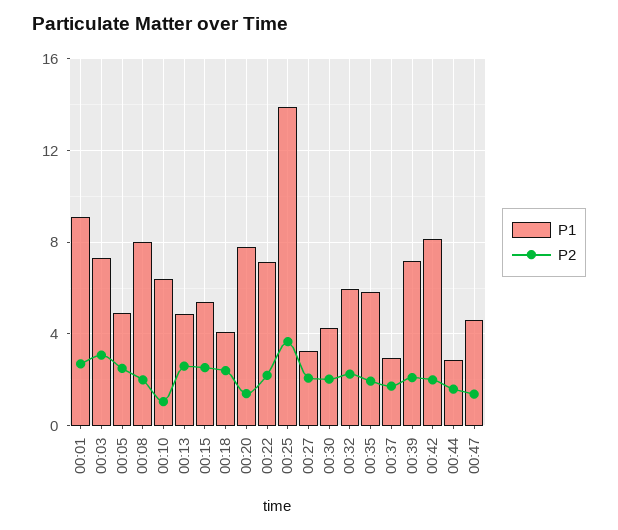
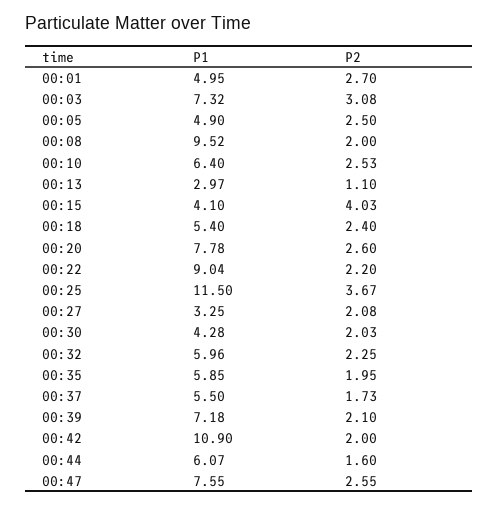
  {
    "P1": {
-     "00:01": 9,
+     "00:01": 4.95,
      "00:03": 7.32,
      "00:05": 4.9,
-     "00:08": 8,
+     "00:08": 9.52,
      "00:10": 6.4,
-     "00:13": 5,
+     "00:13": 2.97,
-     "00:15": 5.5,
+     "00:15": 4.1,
-     "00:18": 4,
+     "00:18": 5.4,
      "00:20": 7.78,
-     "00:22": 7,
+     "00:22": 9.04,
-     "00:25": 14,
+     "00:25": 11.5,
      "00:27": 3.25,
      "00:30": 4.28,
      "00:32": 5.96,
      "00:35": 5.85,
-     "00:37": 3,
+     "00:37": 5.5,
      "00:39": 7.18,
-     "00:42": 8,
+     "00:42": 10.9,
-     "00:44": 3,
+     "00:44": 6.07,
-     "00:47": 4.5
+     "00:47": 7.55
    },
    "P2": {
      "00:01": 2.7,
      "00:03": 3.08,
      "00:05": 2.5,
      "00:08": 2,
-     "00:10": 1,
+     "00:10": 2.53,
-     "00:13": 2.5,
+     "00:13": 1.1,
-     "00:15": 2.5,
+     "00:15": 4.03,
      "00:18": 2.4,
-     "00:20": 1.5,
+     "00:20": 2.6,
      "00:22": 2.2,
      "00:25": 3.67,
      "00:27": 2.08,
      "00:30": 2.03,
      "00:32": 2.25,
      "00:35": 1.95,
      "00:37": 1.73,
      "00:39": 2.1,
      "00:42": 2,
      "00:44": 1.6,
-     "00:47": 1.5
+     "00:47": 2.55
    }
  }

